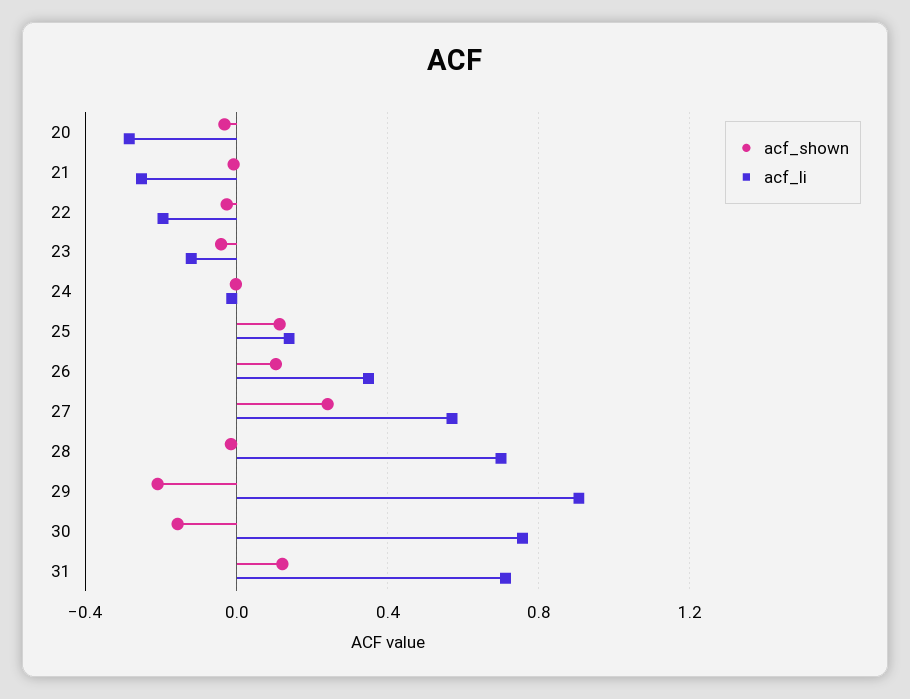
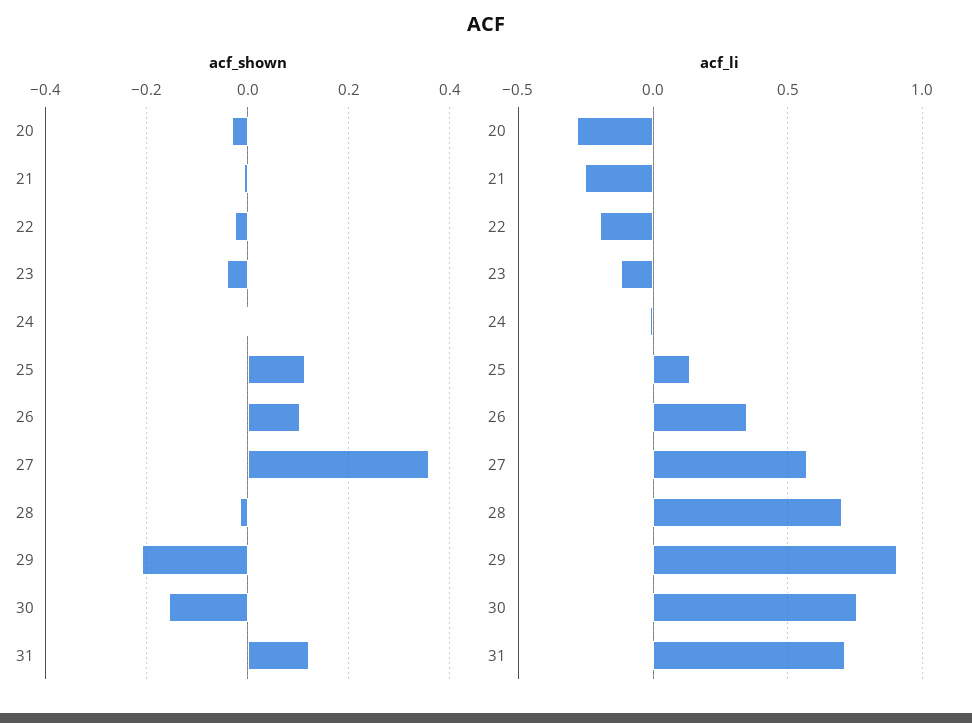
  {
    "acf_shown": {
      "20": -0.04,
      "21": 0,
      "22": -0.02,
      "23": -0.04,
      "24": 0,
      "25": 0.12,
      "26": 0.1,
-     "27": 0.25,
+     "27": 0.36,
      "28": -0.02,
      "29": -0.2,
      "30": -0.16,
      "31": 0.12
    },
    "acf_li": {
      "20": -0.3,
      "21": -0.25,
      "22": -0.2,
      "23": -0.1,
      "24": 0,
      "25": 0.15,
      "26": 0.35,
      "27": 0.55,
      "28": 0.7,
      "29": 0.9,
      "30": 0.75,
      "31": 0.7
    }
  }

